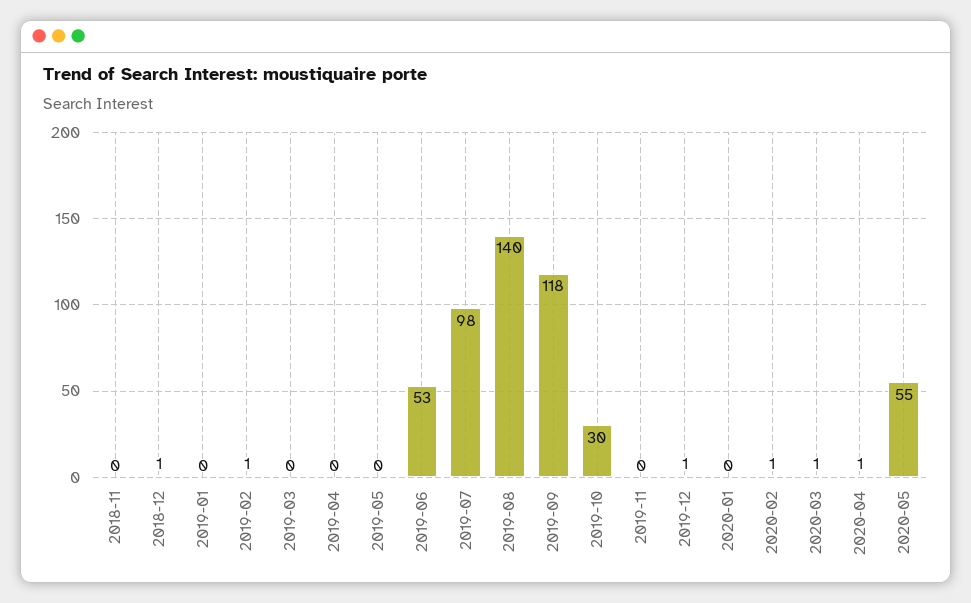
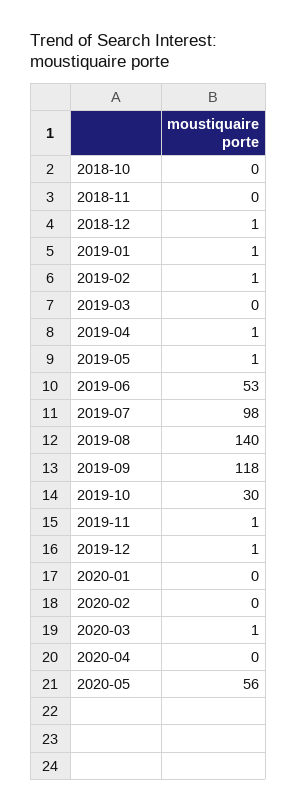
  {
    "2018-11": 0,
    "2018-12": 1,
-   "2019-01": 0,
+   "2019-01": 1,
    "2019-02": 1,
    "2019-03": 0,
-   "2019-04": 0,
+   "2019-04": 1,
-   "2019-05": 0,
+   "2019-05": 1,
    "2019-06": 53,
    "2019-07": 98,
    "2019-08": 140,
    "2019-09": 118,
    "2019-10": 30,
-   "2019-11": 0,
+   "2019-11": 1,
    "2019-12": 1,
    "2020-01": 0,
-   "2020-02": 1,
+   "2020-02": 0,
    "2020-03": 1,
-   "2020-04": 1,
+   "2020-04": 0,
-   "2020-05": 55
+   "2020-05": 56,
+   "2018-10": 0
  }

